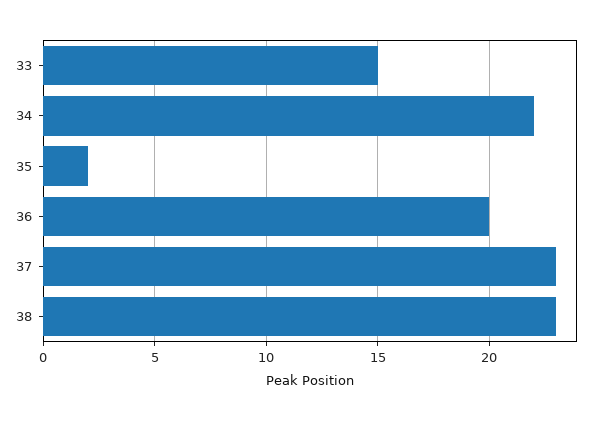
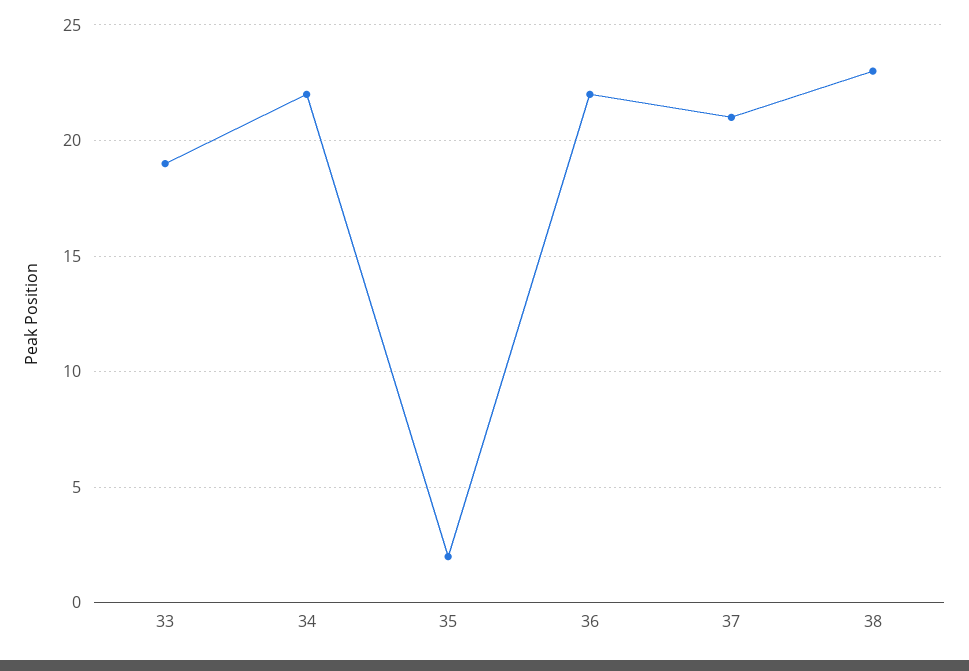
  {
-   "33": 15,
+   "33": 19,
    "34": 22,
    "35": 2,
-   "36": 20,
+   "36": 22,
-   "37": 23,
+   "37": 21,
    "38": 23
  }

